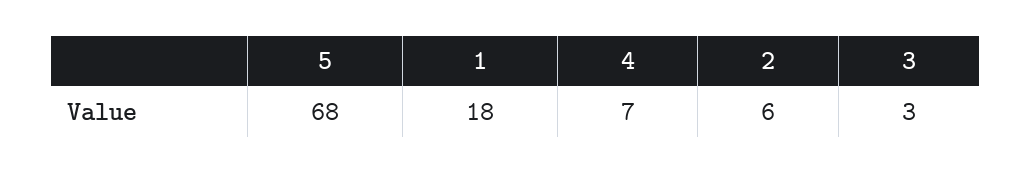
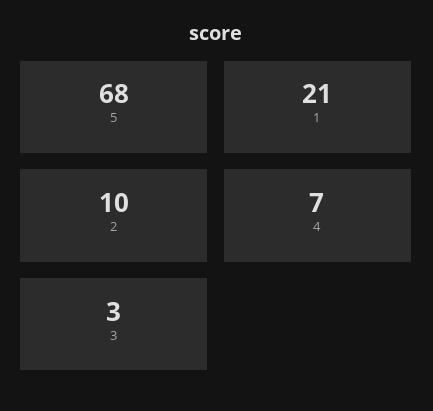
  {
    "5": 68,
-   "1": 18,
+   "1": 21,
    "4": 7,
-   "2": 6,
+   "2": 10,
    "3": 3
  }

